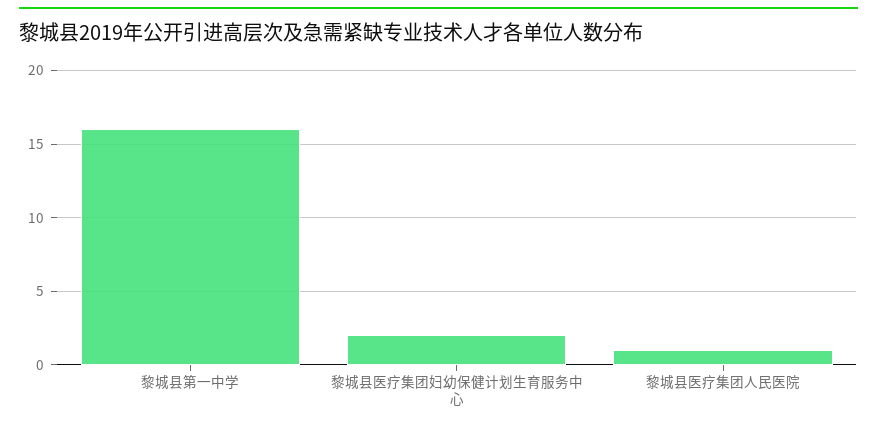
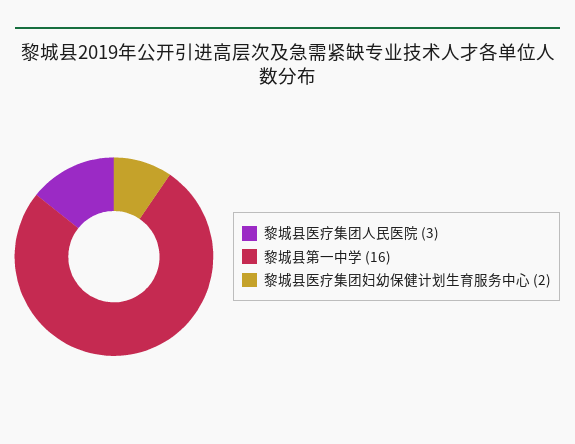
  {
    "黎城县第一中学": 16,
    "黎城县医疗集团妇幼保健计划生育服务中心": 2,
-   "黎城县医疗集团人民医院": 1
+   "黎城县医疗集团人民医院": 3
  }

